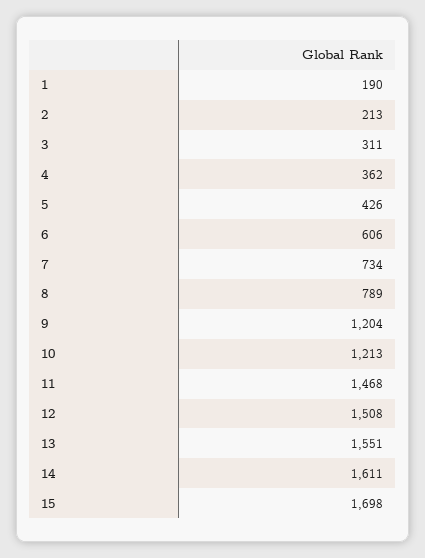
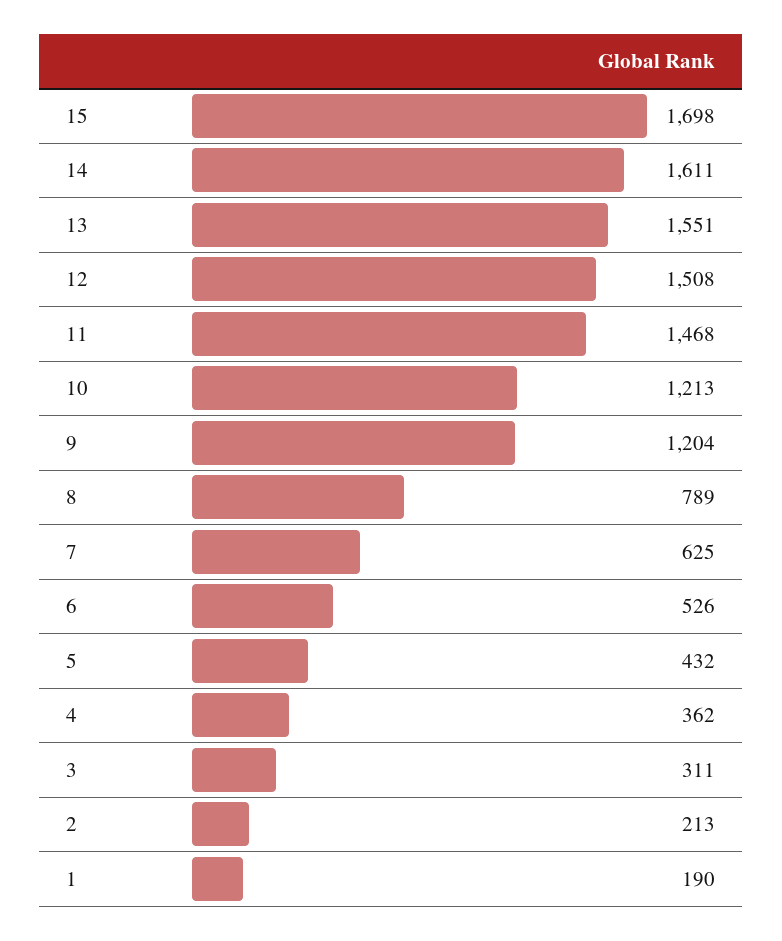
  {
    "1": 190,
    "2": 213,
    "3": 311,
    "4": 362,
-   "5": 426,
+   "5": 432,
-   "6": 606,
+   "6": 526,
-   "7": 734,
+   "7": 625,
    "8": 789,
    "9": 1204,
    "10": 1213,
    "11": 1468,
    "12": 1508,
    "13": 1551,
    "14": 1611,
    "15": 1698
  }

